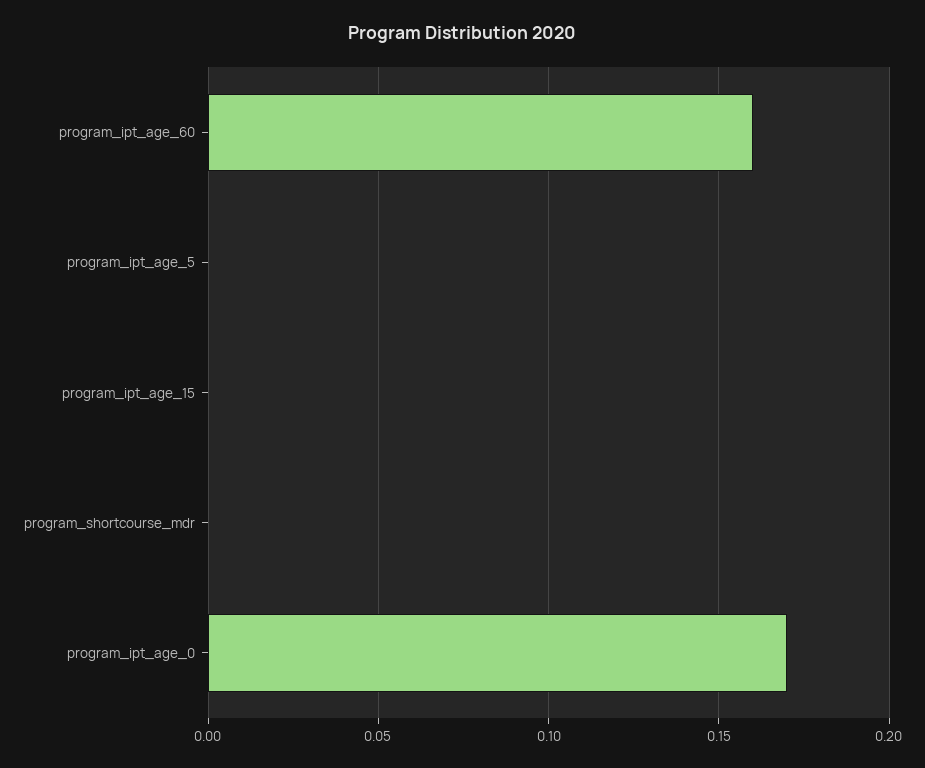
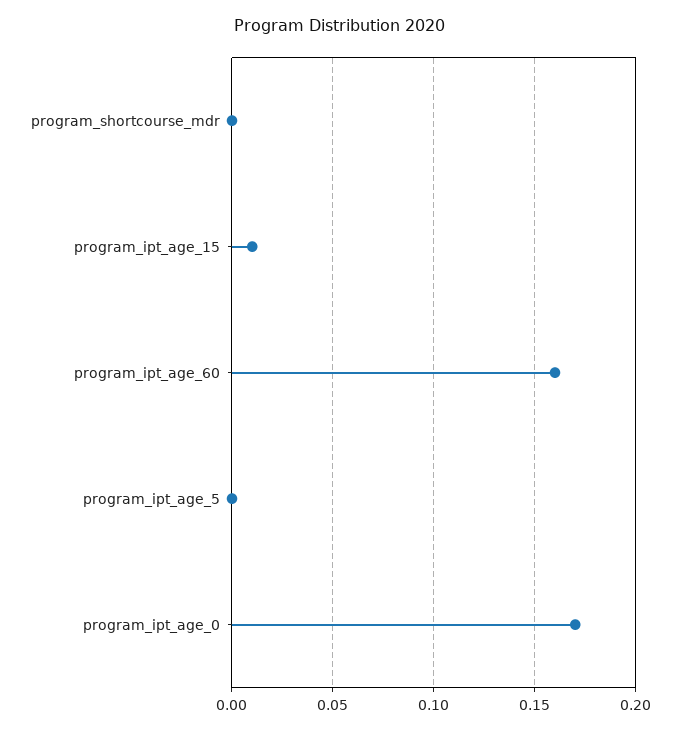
  {
    "program_ipt_age_60": 0.16,
    "program_ipt_age_5": 0,
-   "program_ipt_age_15": 0,
+   "program_ipt_age_15": 0.01,
    "program_shortcourse_mdr": 0,
    "program_ipt_age_0": 0.17
  }

